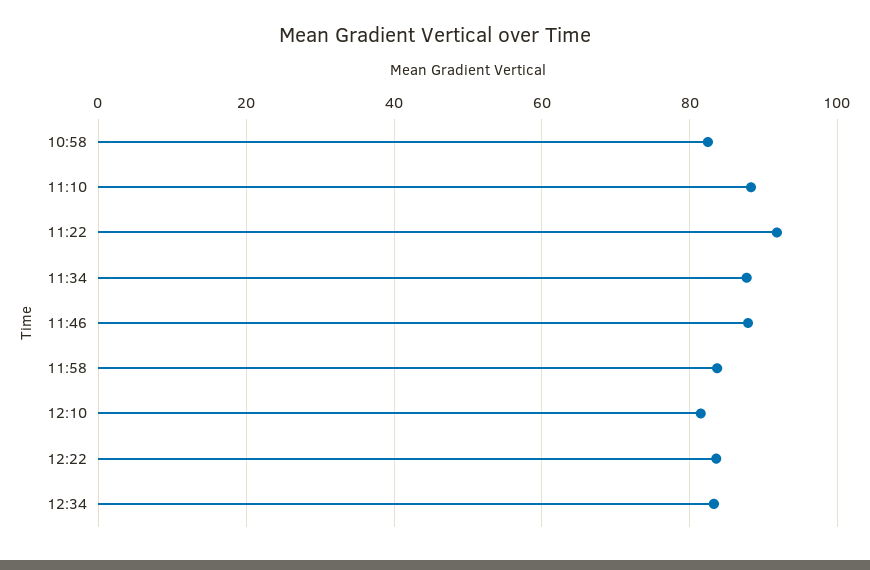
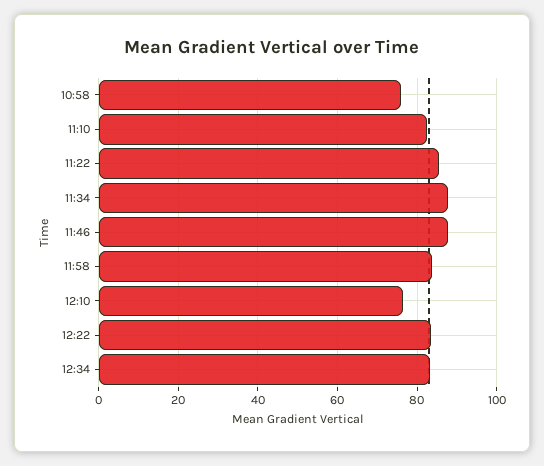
  {
-   "10:58": 82,
+   "10:58": 76,
-   "11:10": 88,
+   "11:10": 82,
-   "11:22": 92,
+   "11:22": 86,
    "11:34": 88,
    "11:46": 88,
    "11:58": 84,
-   "12:10": 82,
+   "12:10": 76,
    "12:22": 84,
    "12:34": 84
  }

